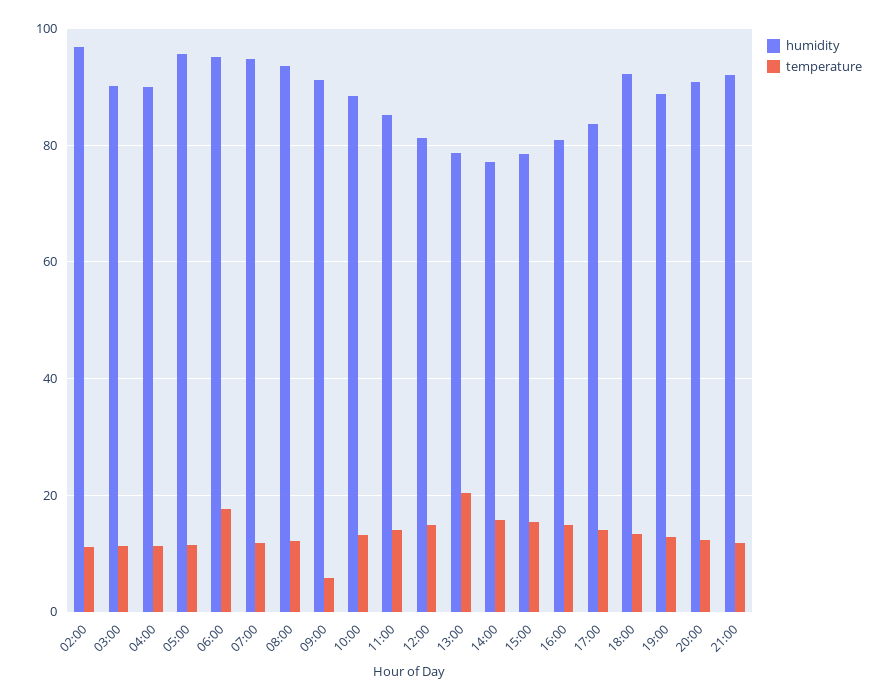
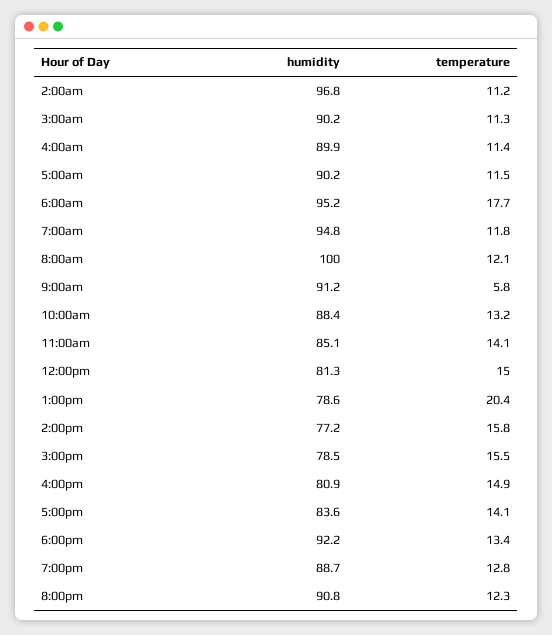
  {
    "humidity": {
      "02:00": 96.8,
      "03:00": 90.2,
      "04:00": 89.9,
-     "05:00": 96,
+     "05:00": 90.2,
      "06:00": 95.2,
      "07:00": 94.8,
-     "08:00": 94,
+     "08:00": 100,
      "09:00": 91.2,
      "10:00": 88.4,
      "11:00": 85.1,
      "12:00": 81.3,
      "13:00": 78.6,
      "14:00": 77.2,
      "15:00": 78.5,
      "16:00": 80.9,
      "17:00": 83.6,
      "18:00": 92.2,
      "19:00": 88.7,
-     "20:00": 90.8,
+     "20:00": 90.8
-     "21:00": 92
    },
    "temperature": {
      "02:00": 11.2,
      "03:00": 11.3,
      "04:00": 11.4,
      "05:00": 11.5,
      "06:00": 17.7,
      "07:00": 11.8,
      "08:00": 12.1,
      "09:00": 5.8,
      "10:00": 13.2,
      "11:00": 14.1,
      "12:00": 15,
      "13:00": 20.4,
      "14:00": 15.8,
      "15:00": 15.5,
      "16:00": 14.9,
      "17:00": 14.1,
      "18:00": 13.4,
      "19:00": 12.8,
-     "20:00": 12.3,
+     "20:00": 12.3
-     "21:00": 12
    }
  }

